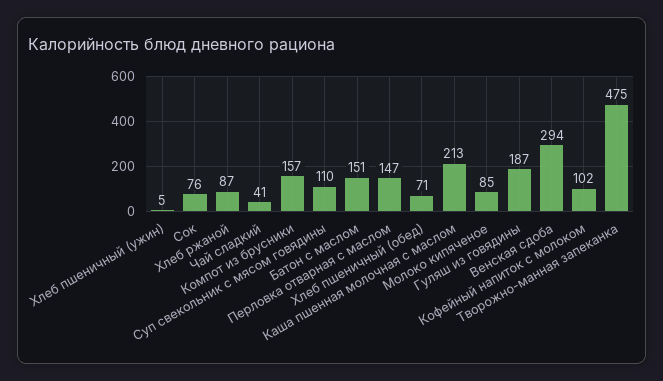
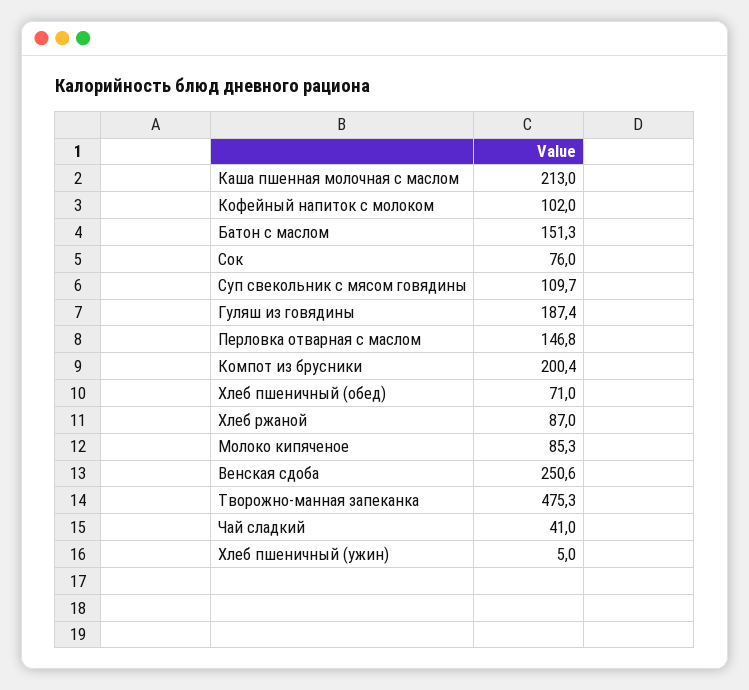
  {
    "Хлеб пшеничный (ужин)": 5,
    "Сок": 76,
    "Хлеб ржаной": 87,
    "Чай сладкий": 41,
-   "Компот из брусники": 157,
+   "Компот из брусники": 200.4,
    "Суп свекольник с мясом говядины": 109.7,
    "Батон с маслом": 151.3,
    "Перловка отварная с маслом": 146.8,
    "Хлеб пшеничный (обед)": 71,
    "Каша пшенная молочная с маслом": 213,
    "Молоко кипяченое": 85.3,
    "Гуляш из говядины": 187.4,
-   "Венская сдоба": 294,
+   "Венская сдоба": 250.6,
    "Кофейный напиток с молоком": 102,
    "Творожно-манная запеканка": 475.3
  }

